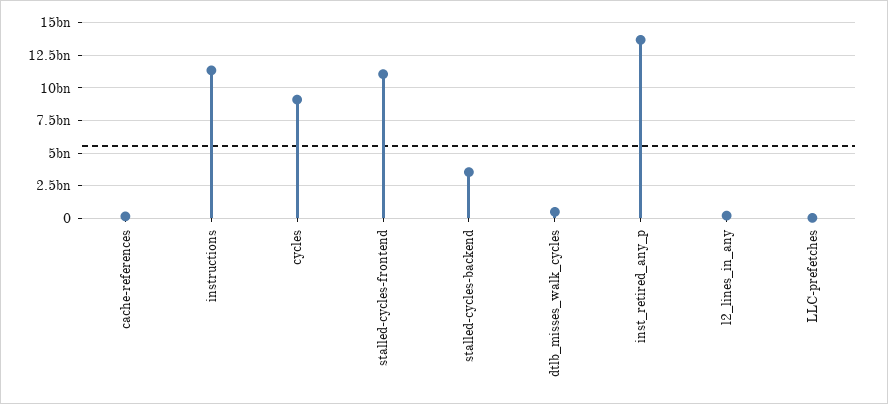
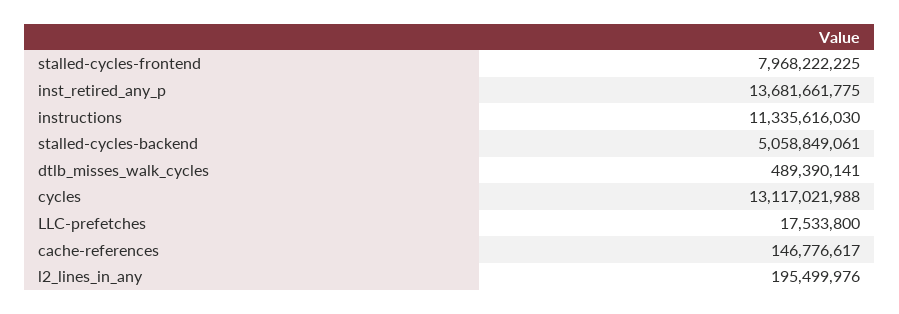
  {
    "cache-references": 146776617,
    "instructions": 11335616030,
-   "cycles": 9000000000,
+   "cycles": 13117021988,
-   "stalled-cycles-frontend": 11000000000,
+   "stalled-cycles-frontend": 7968222225,
-   "stalled-cycles-backend": 3500000000,
+   "stalled-cycles-backend": 5058849061,
    "dtlb_misses_walk_cycles": 489390141,
    "inst_retired_any_p": 13681661775,
    "l2_lines_in_any": 195499976,
    "LLC-prefetches": 17533800
  }

